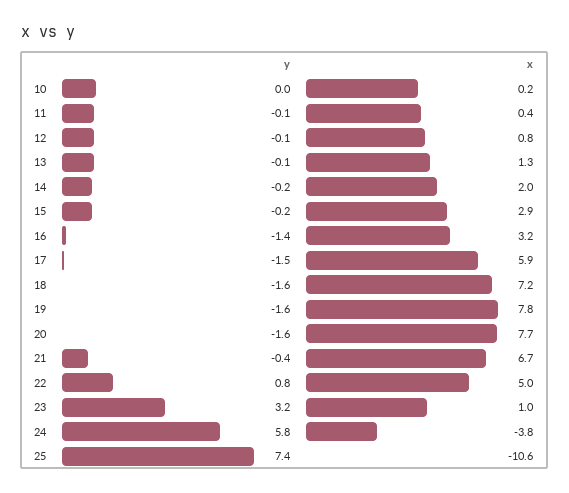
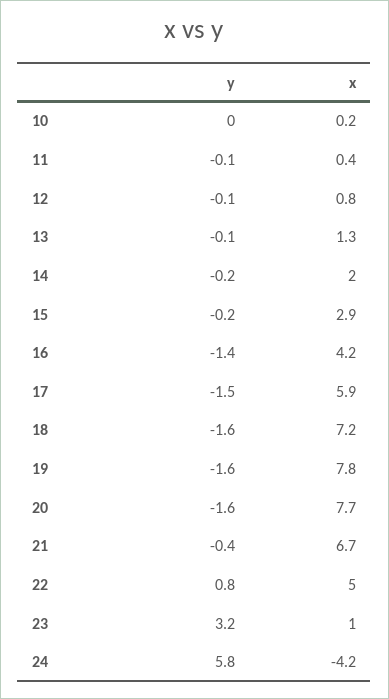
  {
    "y": {
      "10": 0,
      "11": -0.1,
      "12": -0.1,
      "13": -0.1,
      "14": -0.2,
      "15": -0.2,
      "16": -1.4,
      "17": -1.5,
      "18": -1.6,
      "19": -1.6,
      "20": -1.6,
      "21": -0.4,
      "22": 0.8,
      "23": 3.2,
-     "24": 5.8,
+     "24": 5.8
-     "25": 7.4
    },
    "x": {
      "10": 0.2,
      "11": 0.4,
      "12": 0.8,
      "13": 1.3,
      "14": 2,
      "15": 2.9,
-     "16": 3.2,
+     "16": 4.2,
      "17": 5.9,
      "18": 7.2,
      "19": 7.8,
      "20": 7.7,
      "21": 6.7,
      "22": 5,
      "23": 1,
-     "24": -3.8,
+     "24": -4.2
-     "25": -10.6
    }
  }

